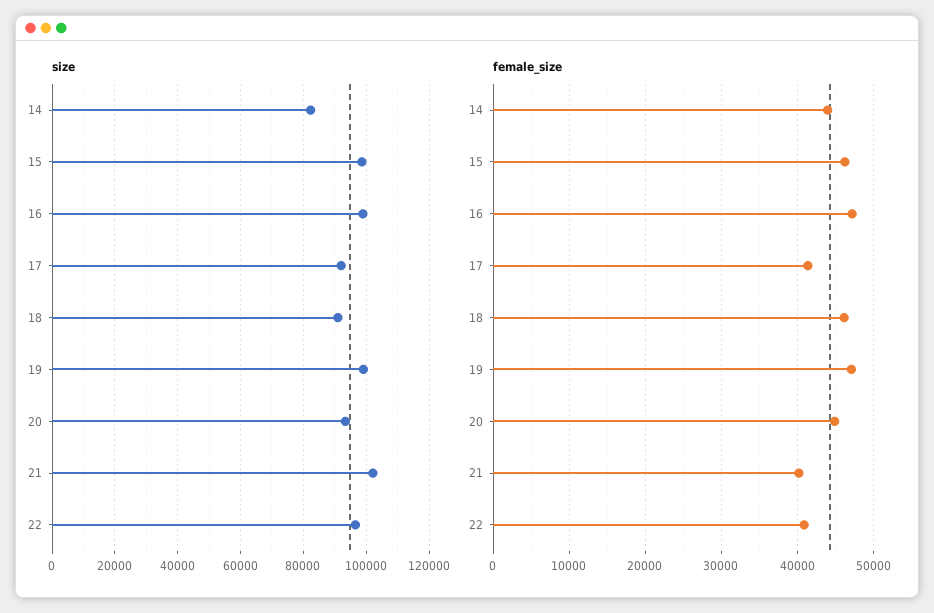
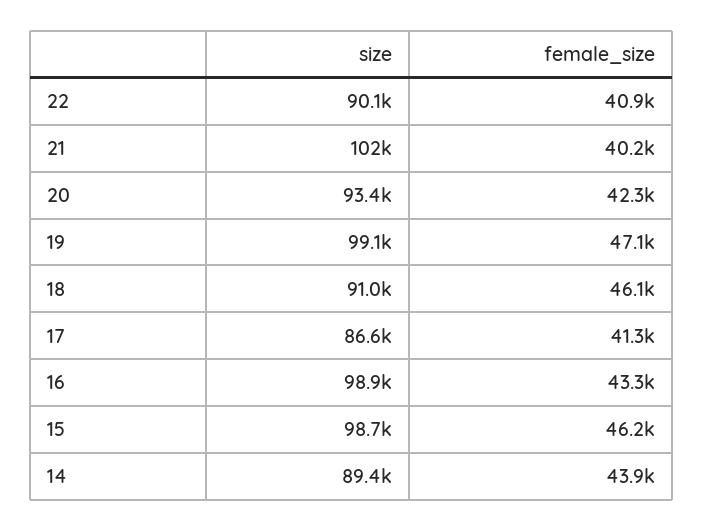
  {
    "size": {
-     "14": 82000,
+     "14": 89400,
      "15": 98700,
      "16": 98900,
-     "17": 92000,
+     "17": 86600,
      "18": 91000,
      "19": 99100,
      "20": 93400,
      "21": 102000,
-     "22": 96000
+     "22": 90100
    },
    "female_size": {
      "14": 43900,
      "15": 46200,
-     "16": 47000,
+     "16": 43300,
      "17": 41300,
      "18": 46100,
      "19": 47100,
-     "20": 45000,
+     "20": 42300,
      "21": 40200,
      "22": 40900
    }
  }

